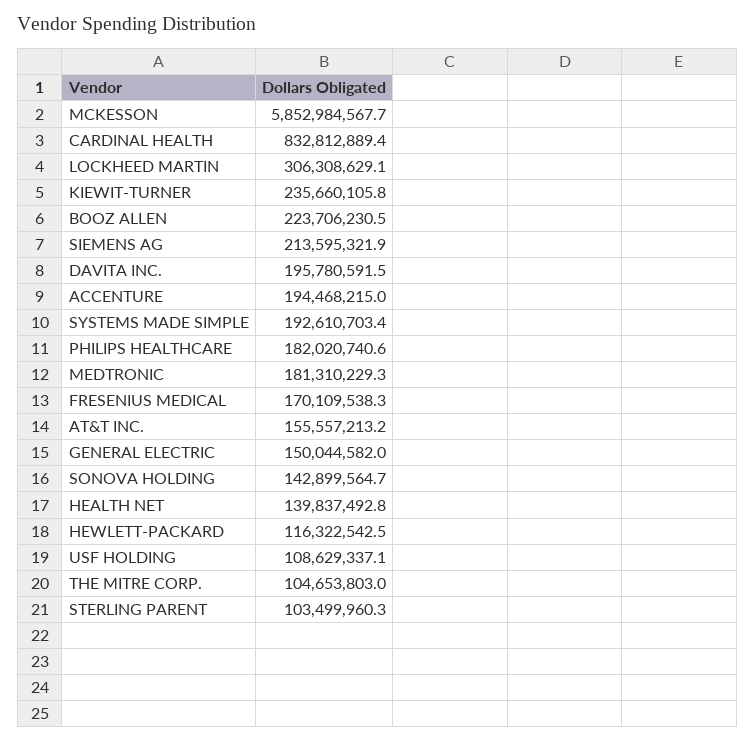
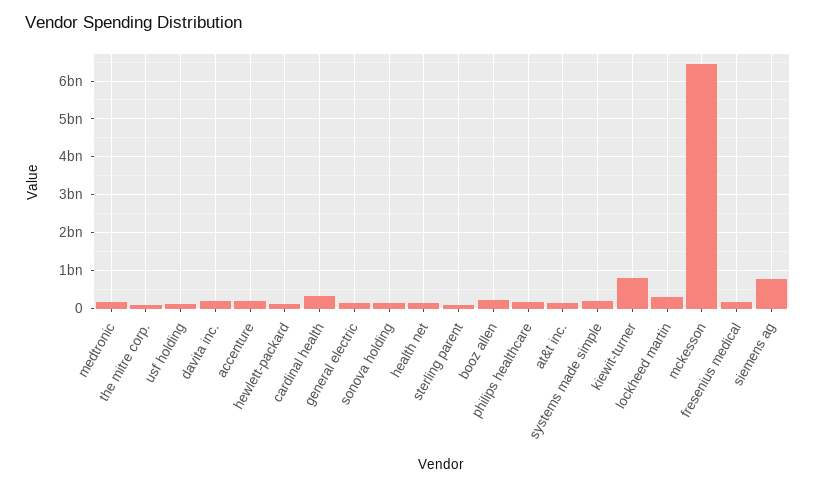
  {
-   "MCKESSON": 5852984567.7,
+   "MCKESSON": 6400000000,
-   "CARDINAL HEALTH": 832812889.4,
+   "CARDINAL HEALTH": 400000000,
    "LOCKHEED MARTIN": 306308629.1,
-   "KIEWIT-TURNER": 235660105.8,
+   "KIEWIT-TURNER": 800000000,
    "BOOZ ALLEN": 223706230.5,
-   "SIEMENS AG": 213595321.9,
+   "SIEMENS AG": 800000000,
    "DAVITA INC.": 195780591.5,
    "ACCENTURE": 194468215,
    "SYSTEMS MADE SIMPLE": 192610703.4,
    "PHILIPS HEALTHCARE": 182020740.6,
    "MEDTRONIC": 181310229.3,
    "FRESENIUS MEDICAL": 170109538.3,
    "AT&T INC.": 155557213.2,
    "GENERAL ELECTRIC": 150044582,
    "SONOVA HOLDING": 142899564.7,
    "HEALTH NET": 139837492.8,
    "HEWLETT-PACKARD": 116322542.5,
    "USF HOLDING": 108629337.1,
    "THE MITRE CORP.": 104653803,
    "STERLING PARENT": 103499960.3
  }

